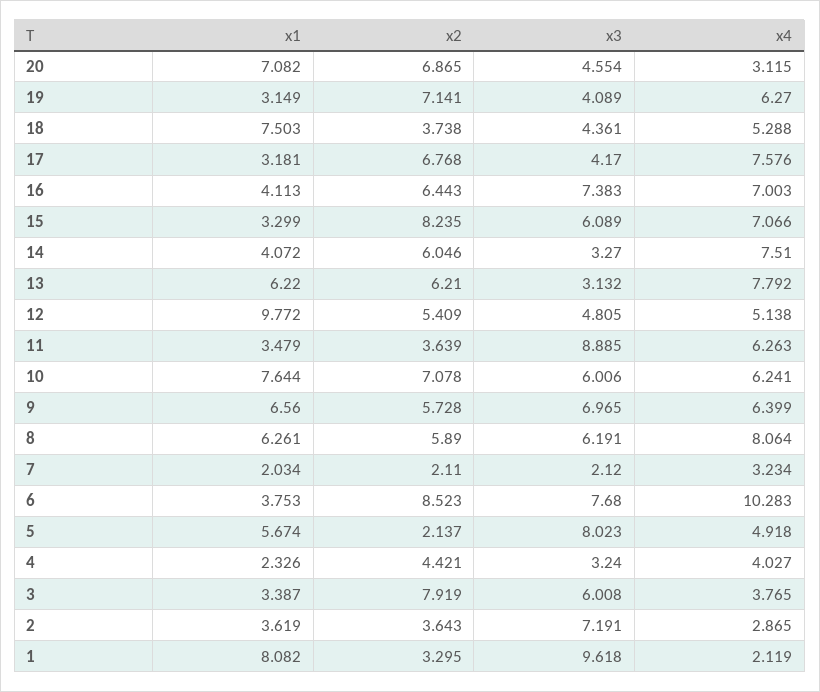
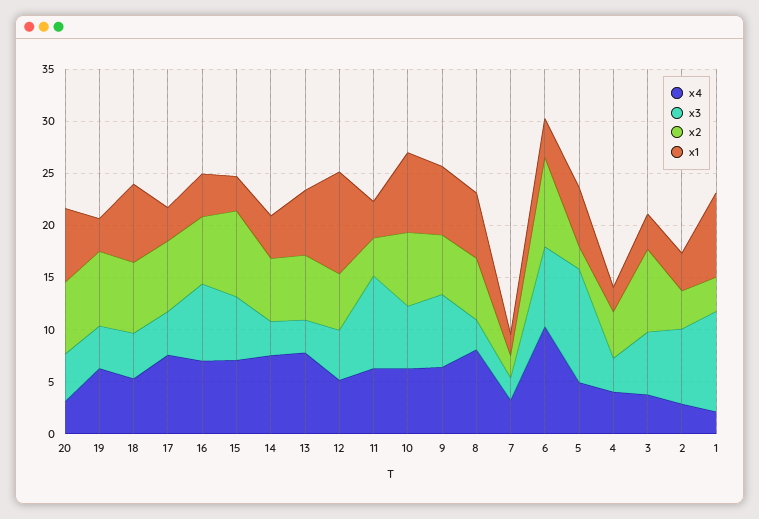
  {
    "x1": {
      "20": 7.082,
      "19": 3.149,
      "18": 7.503,
      "17": 3.181,
      "16": 4.113,
      "15": 3.299,
      "14": 4.072,
      "13": 6.22,
      "12": 9.772,
      "11": 3.479,
      "10": 7.644,
      "9": 6.56,
      "8": 6.261,
      "7": 2.034,
      "6": 3.753,
      "5": 5.674,
      "4": 2.326,
      "3": 3.387,
      "2": 3.619,
      "1": 8.082
    },
    "x2": {
      "20": 6.865,
      "19": 7.141,
-     "18": 3.738,
+     "18": 7,
      "17": 6.768,
      "16": 6.443,
      "15": 8.235,
      "14": 6.046,
      "13": 6.21,
      "12": 5.409,
      "11": 3.639,
      "10": 7.078,
      "9": 5.728,
      "8": 5.89,
      "7": 2.11,
      "6": 8.523,
      "5": 2.137,
      "4": 4.421,
      "3": 7.919,
      "2": 3.643,
      "1": 3.295
    },
    "x3": {
      "20": 4.554,
      "19": 4.089,
      "18": 4.361,
      "17": 4.17,
      "16": 7.383,
      "15": 6.089,
      "14": 3.27,
      "13": 3.132,
      "12": 4.805,
      "11": 8.885,
      "10": 6.006,
      "9": 6.965,
-     "8": 6.191,
+     "8": 3,
      "7": 2.12,
      "6": 7.68,
-     "5": 8.023,
+     "5": 11,
      "4": 3.24,
      "3": 6.008,
      "2": 7.191,
      "1": 9.618
    },
    "x4": {
      "20": 3.115,
      "19": 6.27,
      "18": 5.288,
      "17": 7.576,
      "16": 7.003,
      "15": 7.066,
      "14": 7.51,
      "13": 7.792,
      "12": 5.138,
      "11": 6.263,
      "10": 6.241,
      "9": 6.399,
      "8": 8.064,
      "7": 3.234,
      "6": 10.283,
      "5": 4.918,
      "4": 4.027,
      "3": 3.765,
      "2": 2.865,
      "1": 2.119
    }
  }

